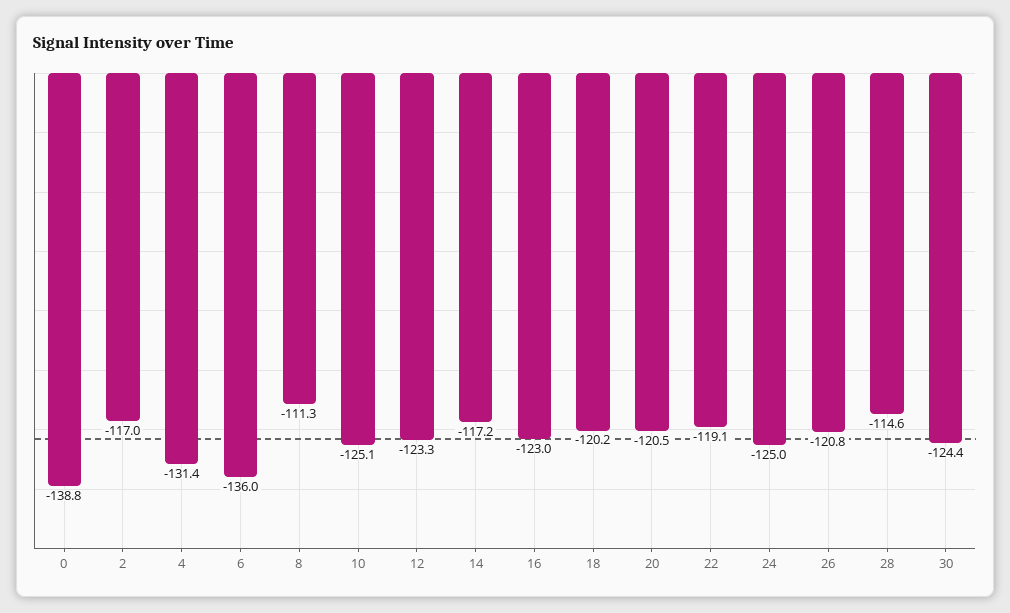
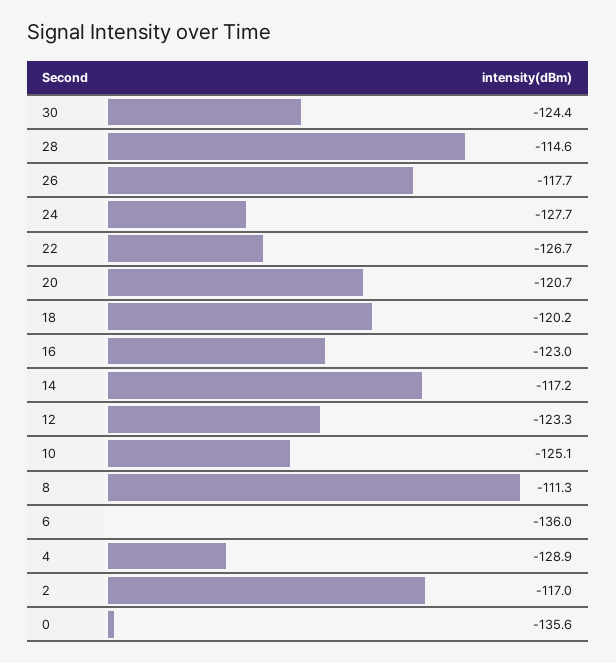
  {
-   "0": -138.8,
+   "0": -135.6,
    "2": -117,
-   "4": -131.4,
+   "4": -128.9,
    "6": -136,
    "8": -111.3,
    "10": -125.1,
    "12": -123.3,
    "14": -117.2,
    "16": -123,
    "18": -120.2,
-   "20": -120.5,
+   "20": -120.7,
-   "22": -119.1,
+   "22": -126.7,
-   "24": -125,
+   "24": -127.7,
-   "26": -120.8,
+   "26": -117.7,
    "28": -114.6,
    "30": -124.4
  }

